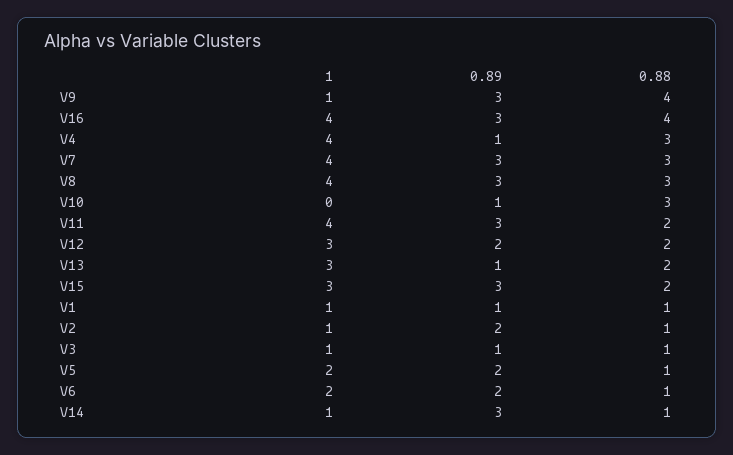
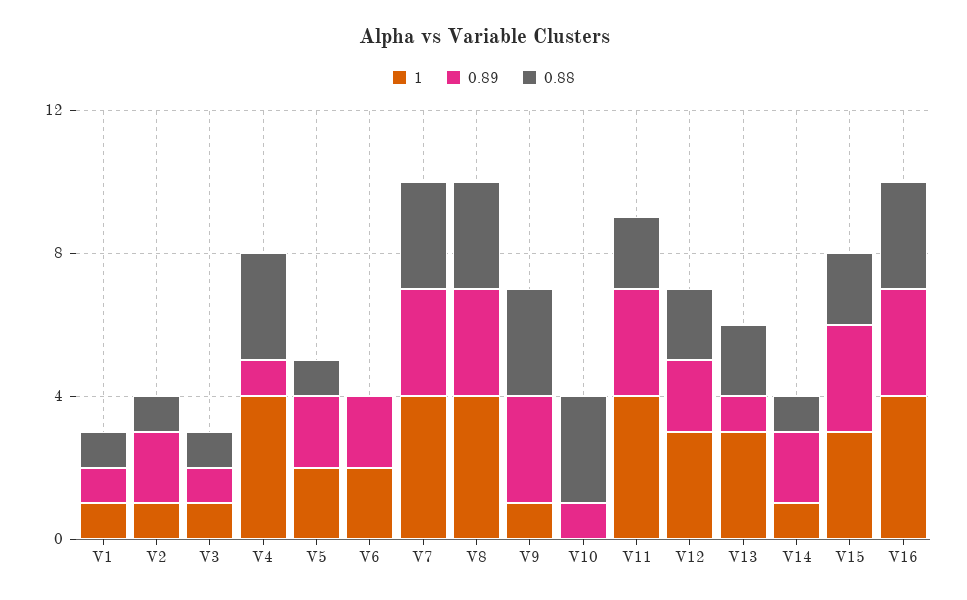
  {
    "1": {
      "V9": 1,
      "V16": 4,
      "V4": 4,
      "V7": 4,
      "V8": 4,
      "V10": 0,
      "V11": 4,
      "V12": 3,
      "V13": 3,
      "V15": 3,
      "V1": 1,
      "V2": 1,
      "V3": 1,
      "V5": 2,
      "V6": 2,
      "V14": 1
    },
    "0.89": {
      "V9": 3,
      "V16": 3,
      "V4": 1,
      "V7": 3,
      "V8": 3,
      "V10": 1,
      "V11": 3,
      "V12": 2,
      "V13": 1,
      "V15": 3,
      "V1": 1,
      "V2": 2,
      "V3": 1,
      "V5": 2,
      "V6": 2,
-     "V14": 3
+     "V14": 2
    },
    "0.88": {
-     "V9": 4,
+     "V9": 3,
-     "V16": 4,
+     "V16": 3,
      "V4": 3,
      "V7": 3,
      "V8": 3,
      "V10": 3,
      "V11": 2,
      "V12": 2,
      "V13": 2,
      "V15": 2,
      "V1": 1,
      "V2": 1,
      "V3": 1,
      "V5": 1,
-     "V6": 1,
+     "V6": 0,
      "V14": 1
    }
  }

